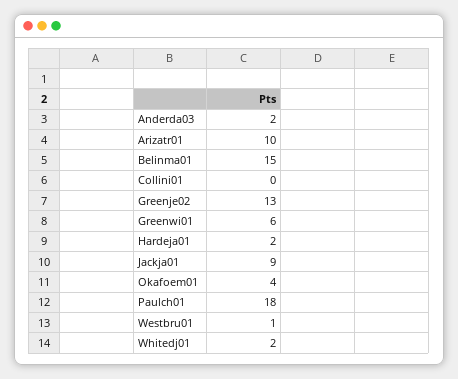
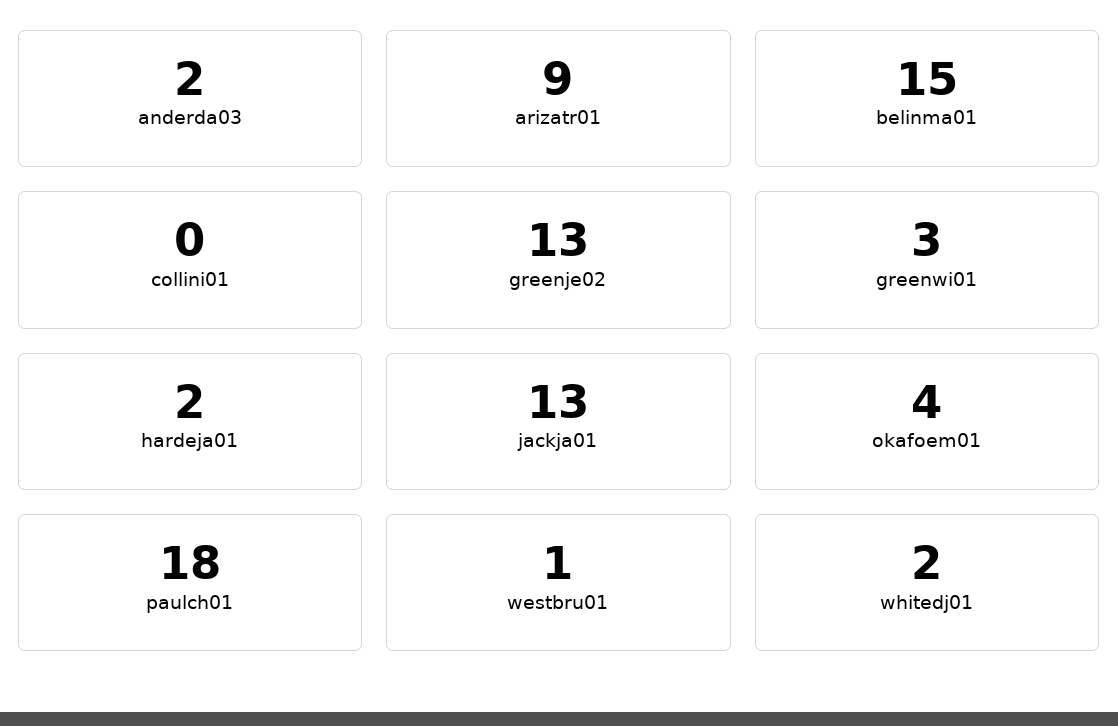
  {
    "Anderda03": 2,
-   "Arizatr01": 10,
+   "Arizatr01": 9,
    "Belinma01": 15,
    "Collini01": 0,
    "Greenje02": 13,
-   "Greenwi01": 6,
+   "Greenwi01": 3,
    "Hardeja01": 2,
-   "Jackja01": 9,
+   "Jackja01": 13,
    "Okafoem01": 4,
    "Paulch01": 18,
    "Westbru01": 1,
    "Whitedj01": 2
  }

